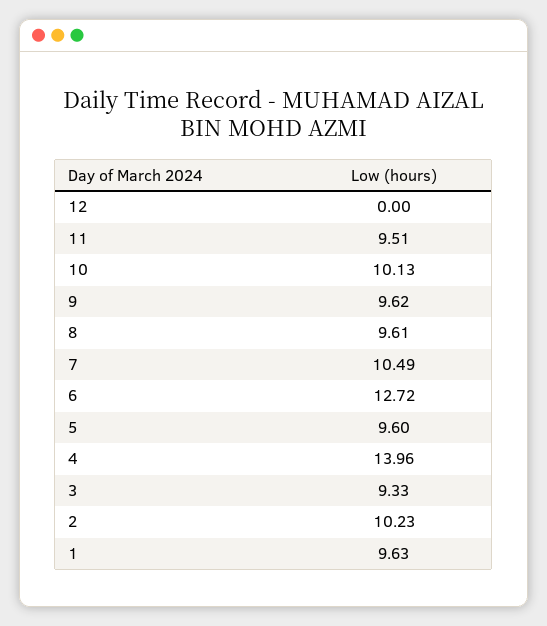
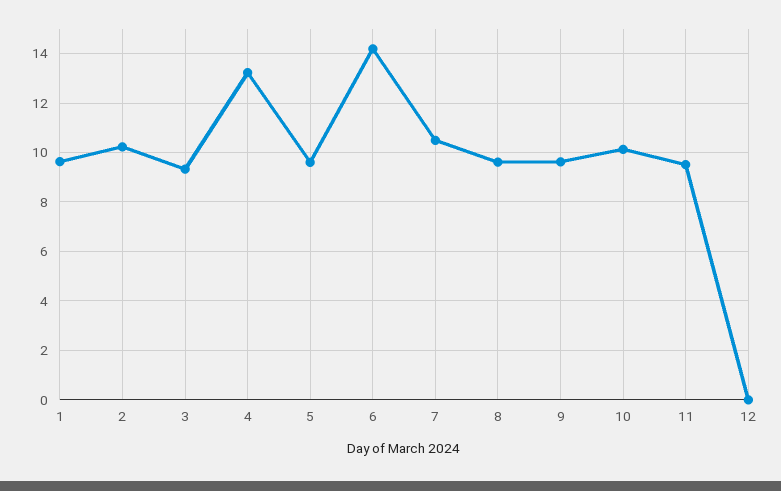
  {
    "12": 0,
    "11": 9.51,
    "10": 10.13,
    "9": 9.62,
    "8": 9.61,
    "7": 10.49,
-   "6": 12.72,
+   "6": 14.25,
    "5": 9.6,
-   "4": 13.96,
+   "4": 13.25,
    "3": 9.33,
    "2": 10.23,
    "1": 9.63
  }

